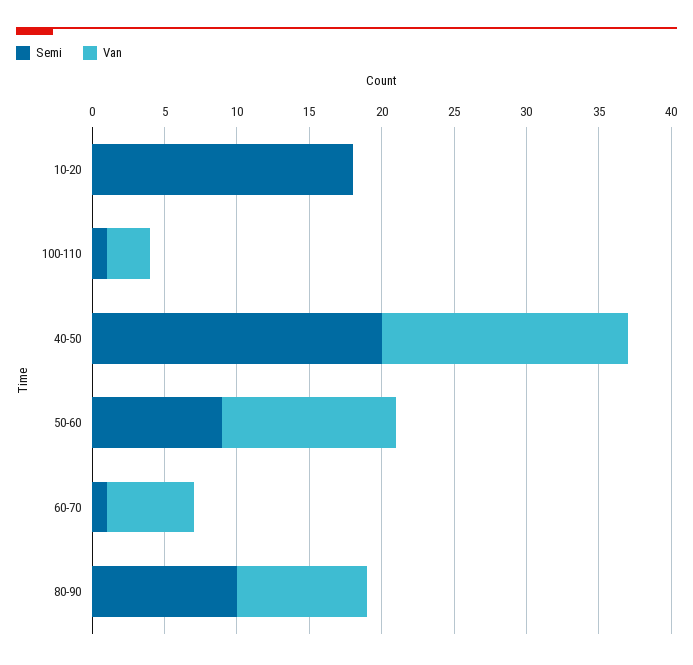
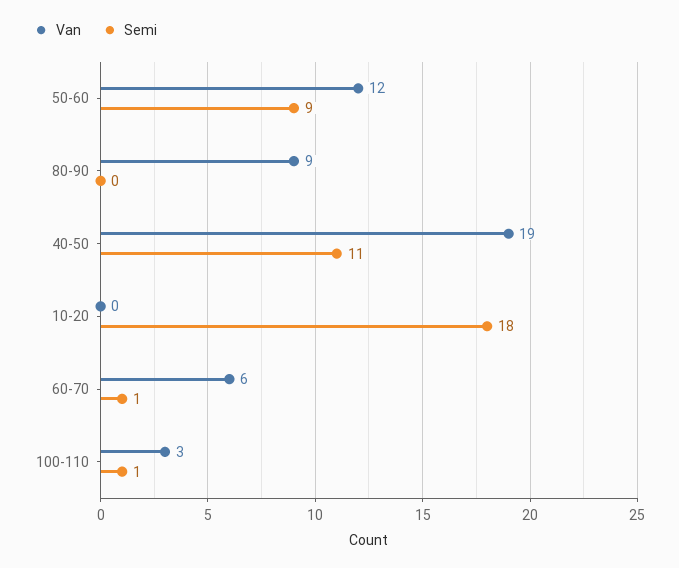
  {
    "Semi": {
      "10-20": 18,
      "100-110": 1,
-     "40-50": 20,
+     "40-50": 11,
      "50-60": 9,
      "60-70": 1,
-     "80-90": 10
+     "80-90": 0
    },
    "Van": {
      "10-20": 0,
      "100-110": 3,
-     "40-50": 17,
+     "40-50": 19,
      "50-60": 12,
      "60-70": 6,
      "80-90": 9
    }
  }

